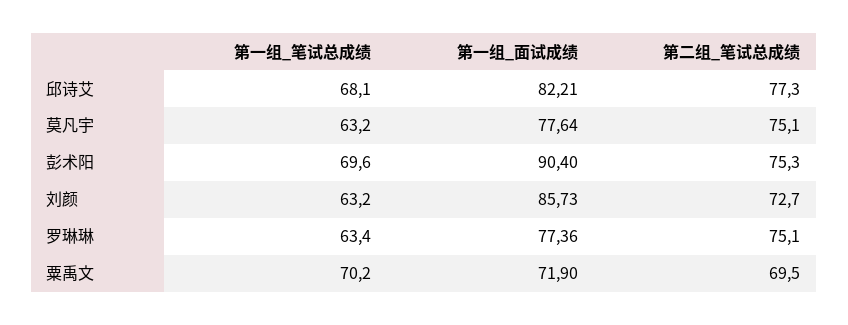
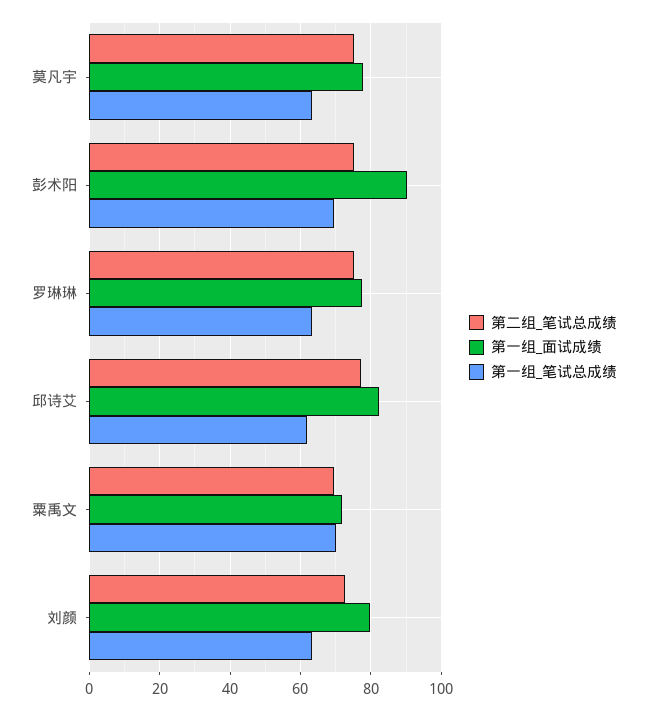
  {
    "第一组_笔试总成绩": {
-     "邱诗艾": 68.1,
+     "邱诗艾": 62,
      "莫凡宇": 63.2,
      "彭术阳": 69.6,
      "刘颜": 63.2,
      "罗琳琳": 63.4,
      "粟禹文": 70.2
    },
    "第一组_面试成绩": {
      "邱诗艾": 82.21,
      "莫凡宇": 77.64,
      "彭术阳": 90.4,
-     "刘颜": 85.73,
+     "刘颜": 80,
      "罗琳琳": 77.36,
      "粟禹文": 71.9
    },
    "第二组_笔试总成绩": {
      "邱诗艾": 77.3,
      "莫凡宇": 75.1,
      "彭术阳": 75.3,
      "刘颜": 72.7,
      "罗琳琳": 75.1,
      "粟禹文": 69.5
    }
  }

